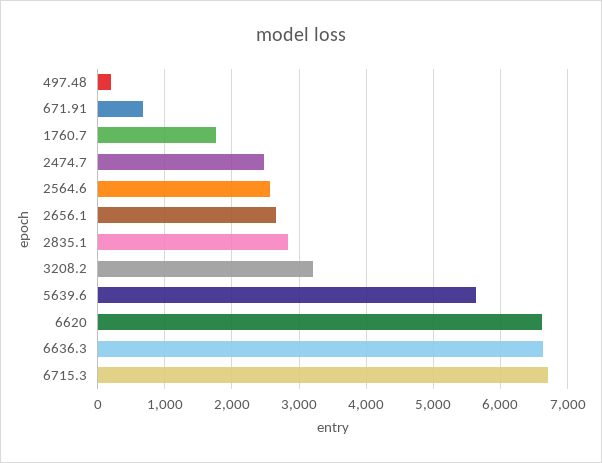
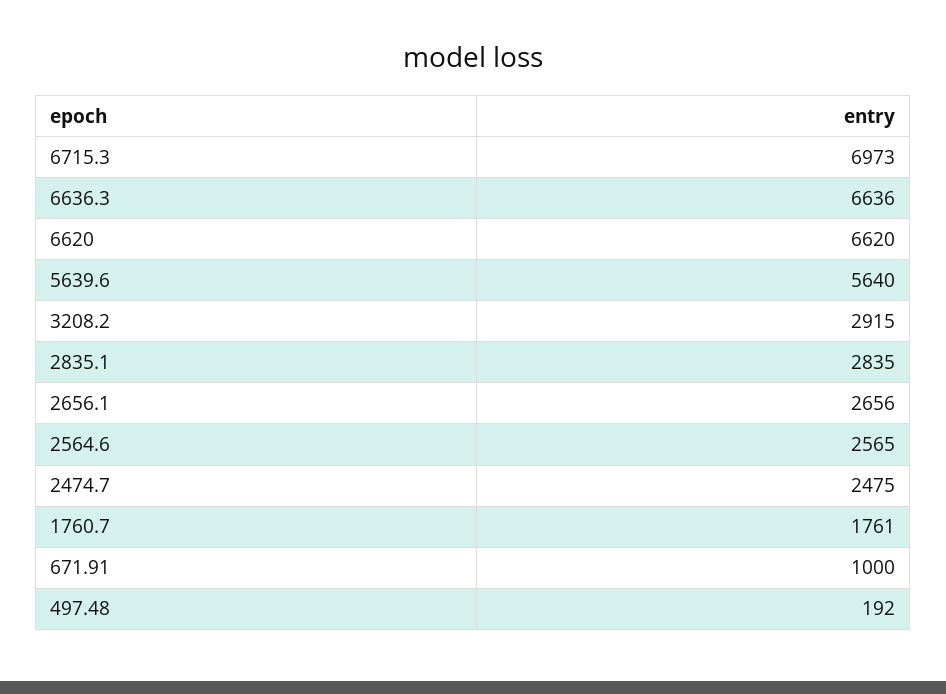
  {
    "497.48": 192,
-   "671.91": 700,
+   "671.91": 1000,
    "1760.7": 1761,
    "2474.7": 2475,
    "2564.6": 2565,
    "2656.1": 2656,
    "2835.1": 2835,
-   "3208.2": 3200,
+   "3208.2": 2915,
    "5639.6": 5640,
    "6620": 6620,
    "6636.3": 6636,
-   "6715.3": 6700
+   "6715.3": 6973
  }

